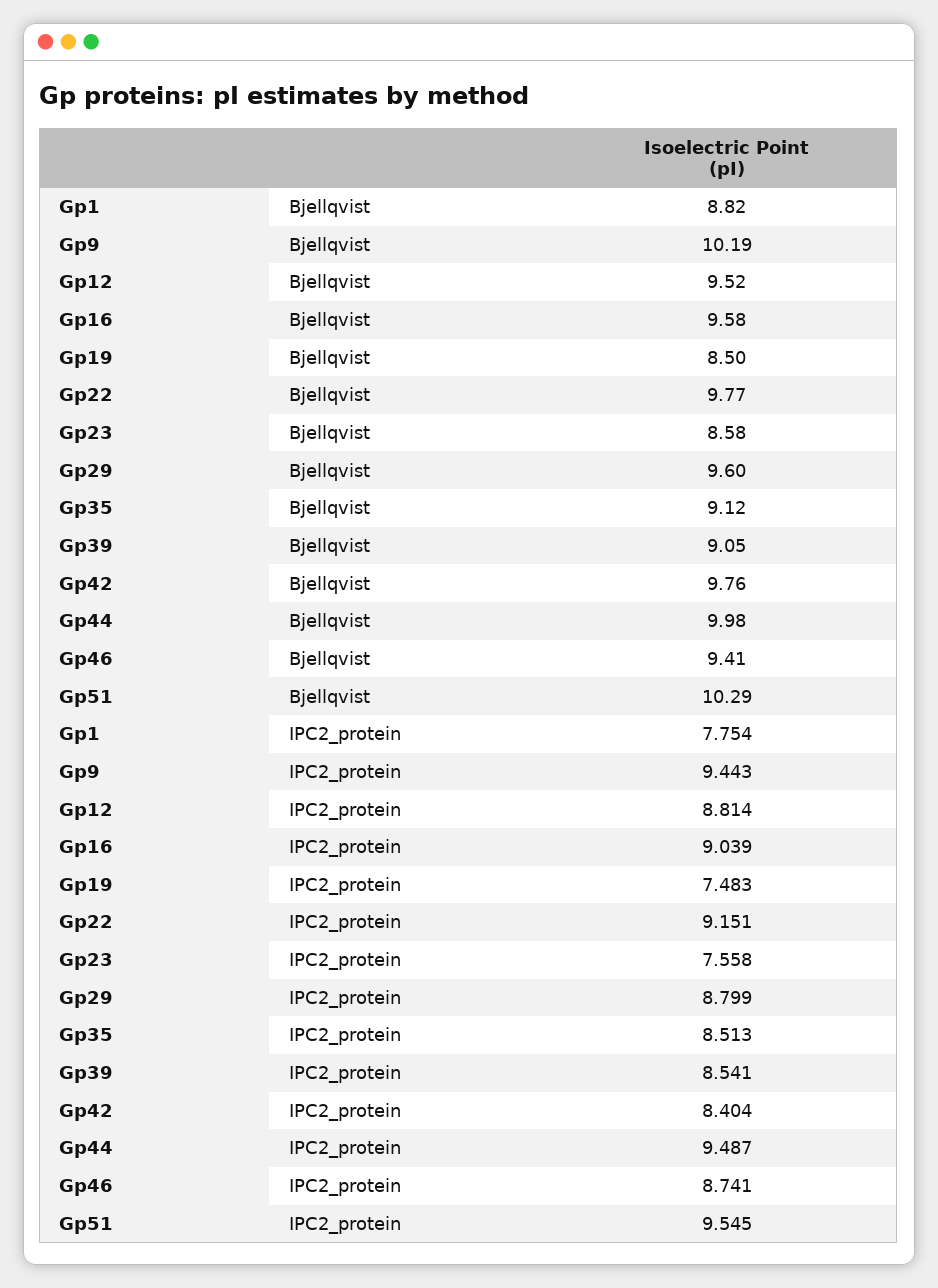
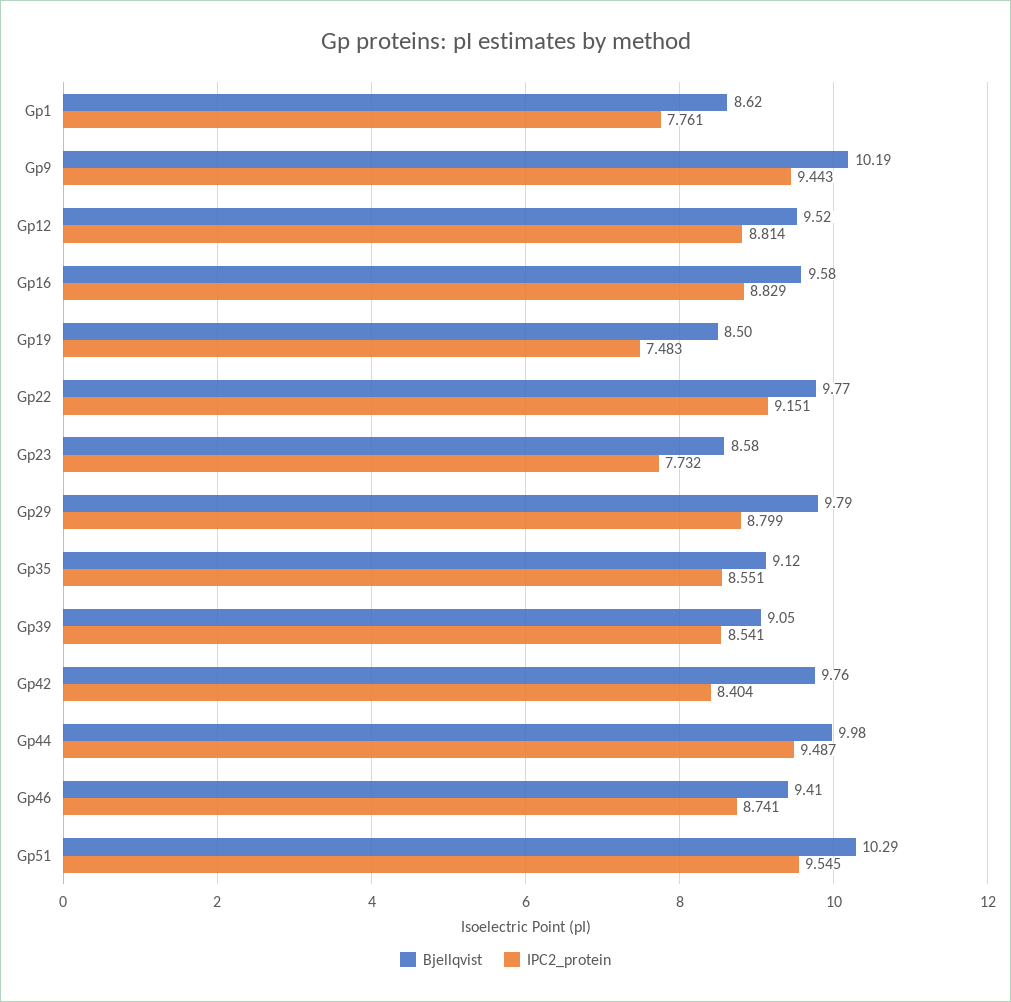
  {
    "Bjellqvist": {
-     "Gp1": 8.82,
+     "Gp1": 8.62,
      "Gp9": 10.19,
      "Gp12": 9.52,
      "Gp16": 9.58,
      "Gp19": 8.5,
      "Gp22": 9.77,
      "Gp23": 8.58,
-     "Gp29": 9.6,
+     "Gp29": 9.79,
      "Gp35": 9.12,
      "Gp39": 9.05,
      "Gp42": 9.76,
      "Gp44": 9.98,
      "Gp46": 9.41,
      "Gp51": 10.29
    },
    "IPC2_protein": {
-     "Gp1": 7.754,
+     "Gp1": 7.761,
      "Gp9": 9.443,
      "Gp12": 8.814,
-     "Gp16": 9.039,
+     "Gp16": 8.829,
      "Gp19": 7.483,
      "Gp22": 9.151,
-     "Gp23": 7.558,
+     "Gp23": 7.732,
      "Gp29": 8.799,
-     "Gp35": 8.513,
+     "Gp35": 8.551,
      "Gp39": 8.541,
      "Gp42": 8.404,
      "Gp44": 9.487,
      "Gp46": 8.741,
      "Gp51": 9.545
    }
  }

